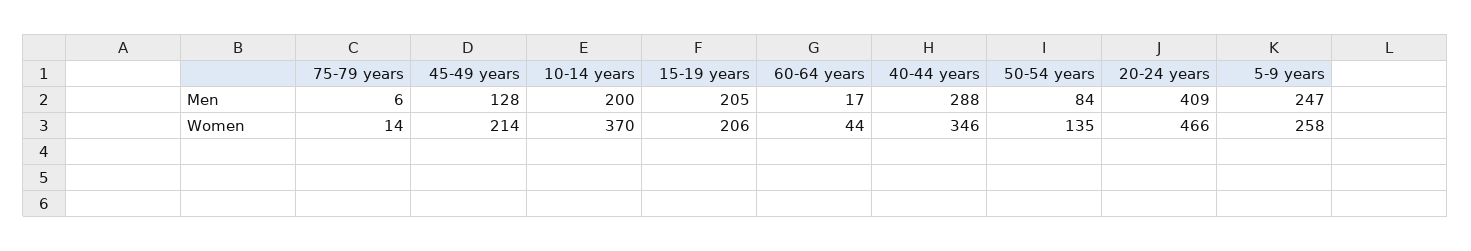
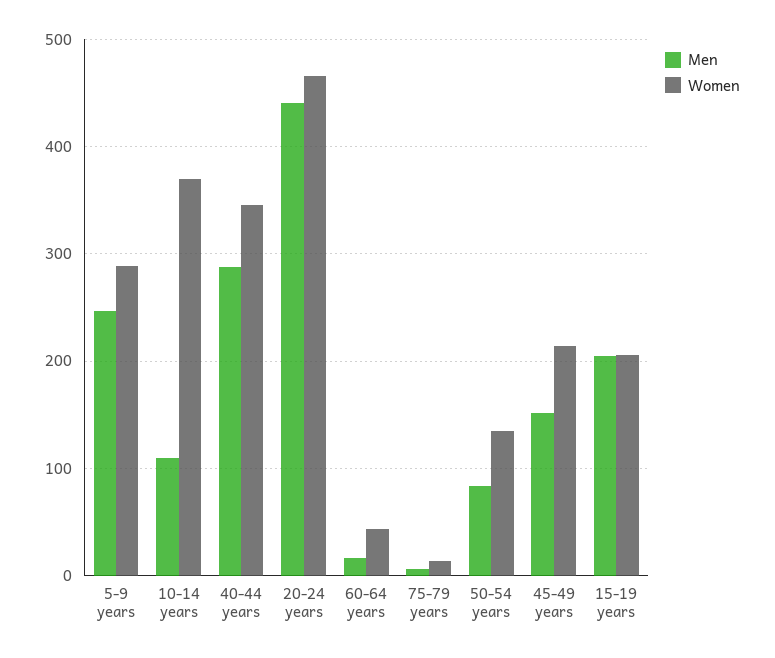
  {
    "Men": {
      "75-79 years": 6,
-     "45-49 years": 128,
+     "45-49 years": 150,
-     "10-14 years": 200,
+     "10-14 years": 110,
      "15-19 years": 205,
      "60-64 years": 17,
      "40-44 years": 288,
      "50-54 years": 84,
-     "20-24 years": 409,
+     "20-24 years": 440,
      "5-9 years": 247
    },
    "Women": {
      "75-79 years": 14,
      "45-49 years": 214,
      "10-14 years": 370,
      "15-19 years": 206,
      "60-64 years": 44,
      "40-44 years": 346,
      "50-54 years": 135,
      "20-24 years": 466,
-     "5-9 years": 258
+     "5-9 years": 290
    }
  }

